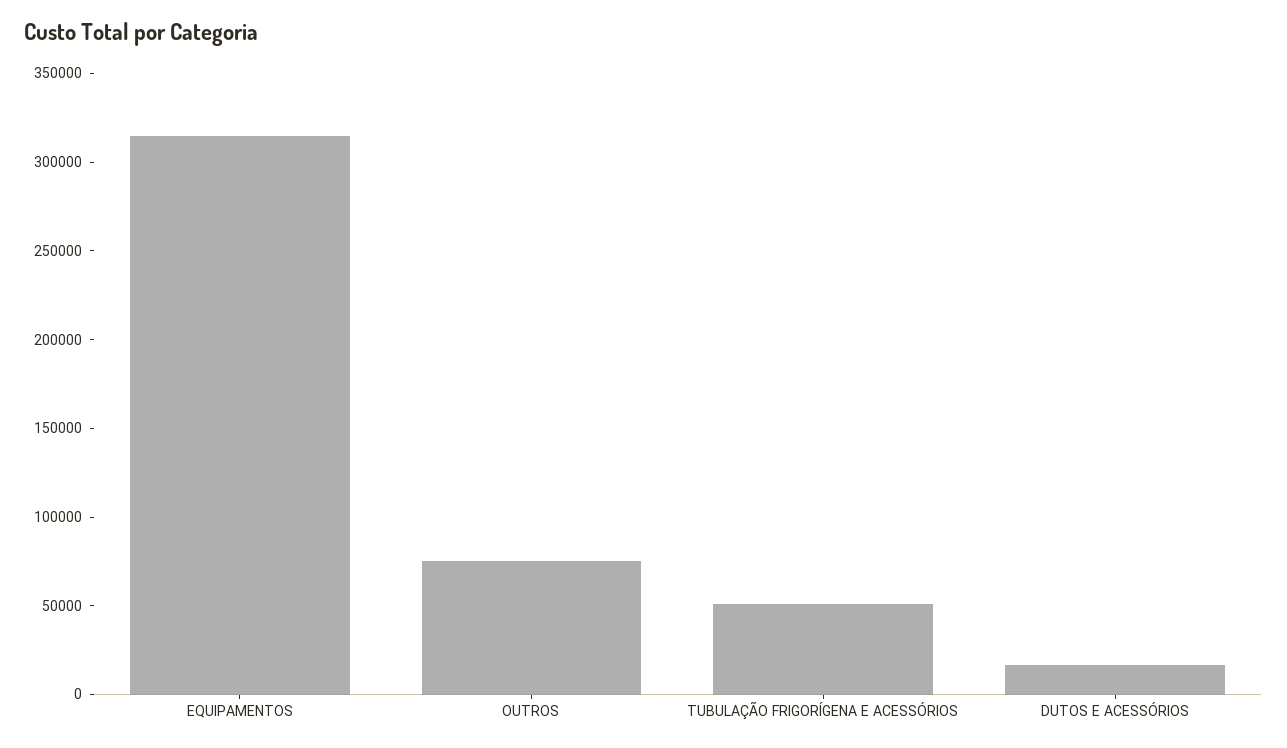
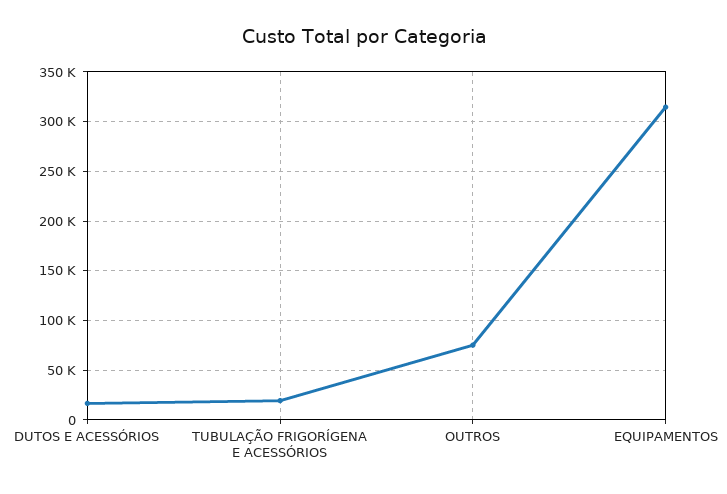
  {
    "EQUIPAMENTOS": 310000,
    "OUTROS": 80000,
-   "TUBULAÇÃO FRIGORÍGENA E ACESSÓRIOS": 50000,
+   "TUBULAÇÃO FRIGORÍGENA E ACESSÓRIOS": 20000,
    "DUTOS E ACESSÓRIOS": 20000
  }

